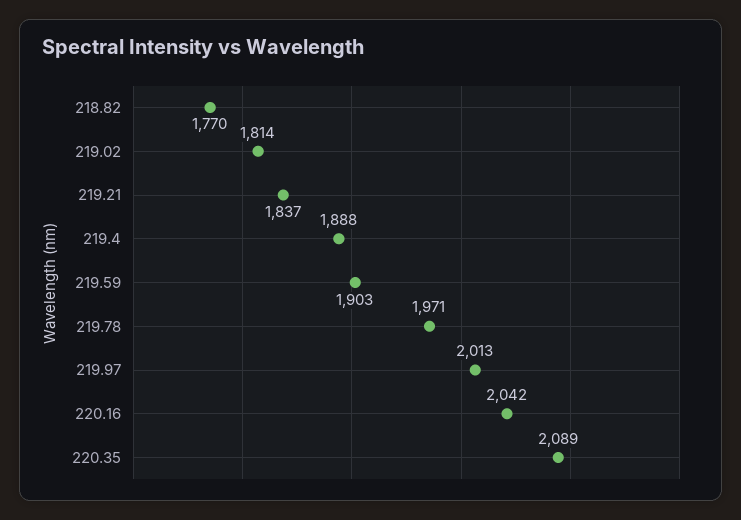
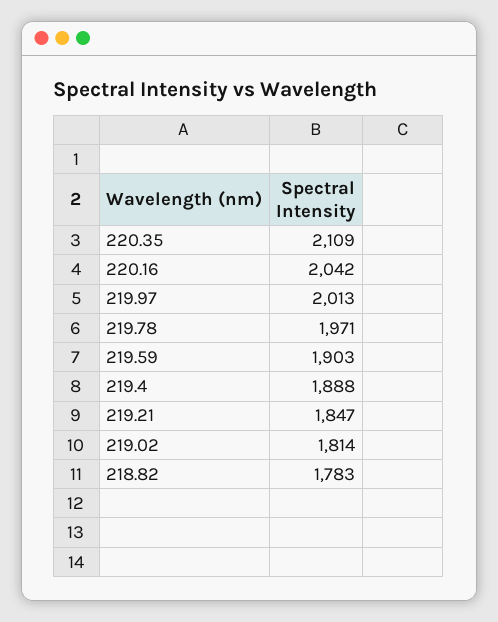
  {
-   "218.82": 1770,
+   "218.82": 1783,
    "219.02": 1814,
-   "219.21": 1837,
+   "219.21": 1847,
    "219.4": 1888,
    "219.59": 1903,
    "219.78": 1971,
    "219.97": 2013,
    "220.16": 2042,
-   "220.35": 2089
+   "220.35": 2109
  }

